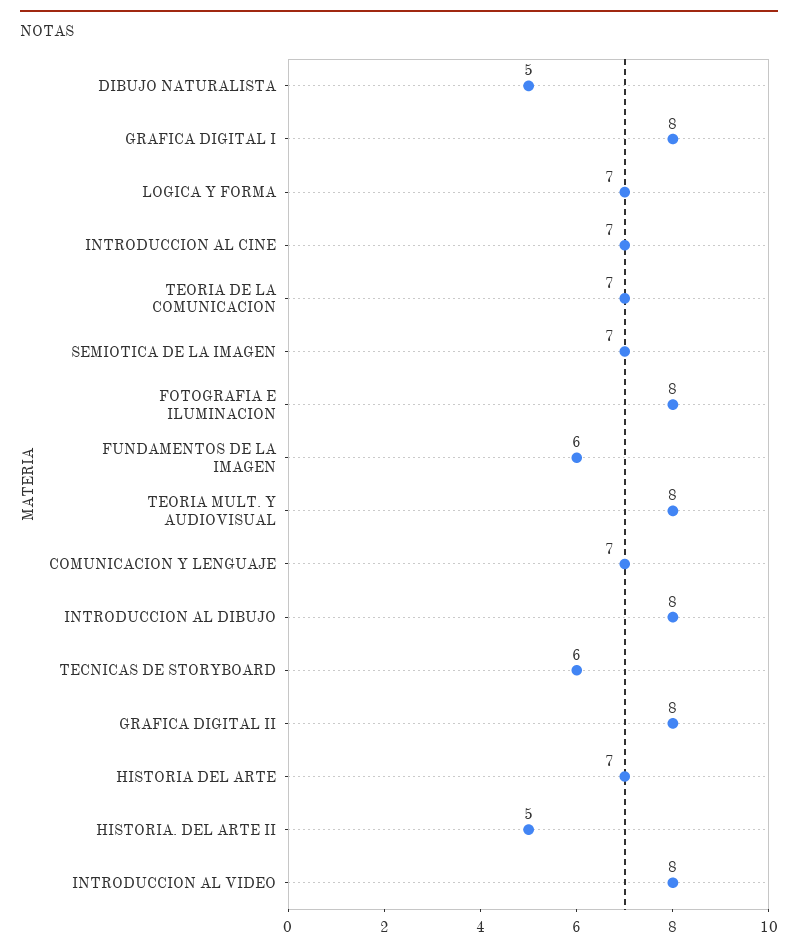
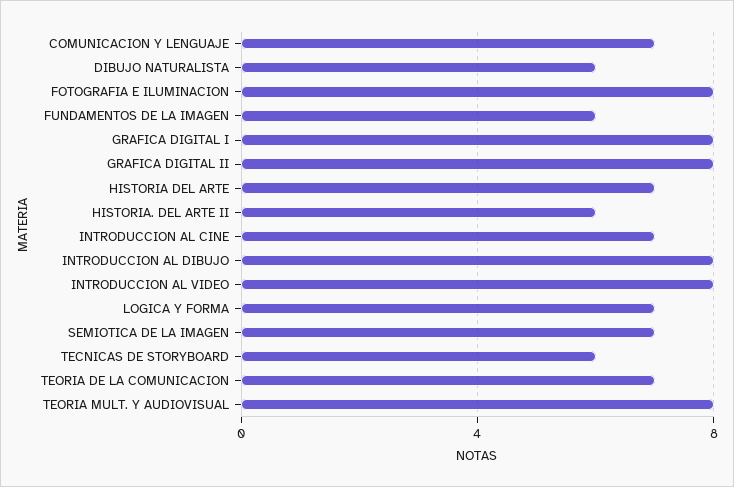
  {
-   "DIBUJO NATURALISTA": 5,
+   "DIBUJO NATURALISTA": 6,
    "GRAFICA DIGITAL I": 8,
    "LOGICA Y FORMA": 7,
    "INTRODUCCION AL CINE": 7,
    "TEORIA DE LA COMUNICACION": 7,
    "SEMIOTICA DE LA IMAGEN": 7,
    "FOTOGRAFIA E ILUMINACION": 8,
    "FUNDAMENTOS DE LA IMAGEN": 6,
    "TEORIA MULT. Y AUDIOVISUAL": 8,
    "COMUNICACION Y LENGUAJE": 7,
    "INTRODUCCION AL DIBUJO": 8,
    "TECNICAS DE STORYBOARD": 6,
    "GRAFICA DIGITAL II": 8,
    "HISTORIA DEL ARTE": 7,
-   "HISTORIA. DEL ARTE II": 5,
+   "HISTORIA. DEL ARTE II": 6,
    "INTRODUCCION AL VIDEO": 8
  }

